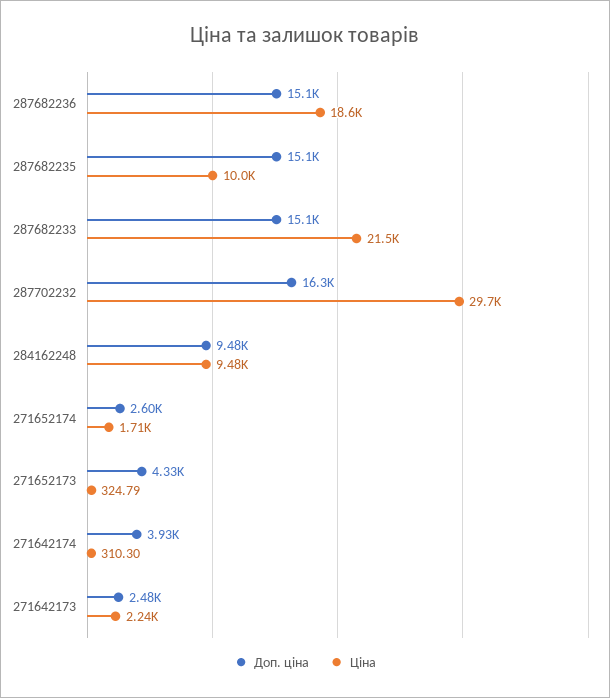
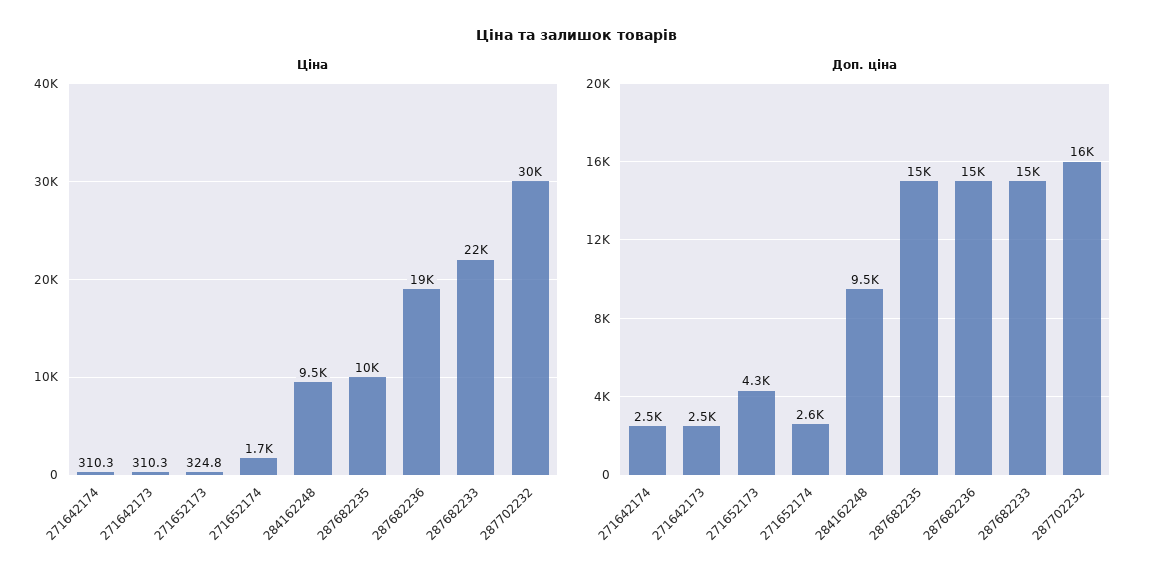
  {
    "Доп. ціна": {
      "287682236": 15100,
      "287682235": 15100,
      "287682233": 15100,
      "287702232": 16300,
      "284162248": 9480,
      "271652174": 2600,
      "271652173": 4330,
-     "271642174": 3930,
+     "271642174": 2500,
      "271642173": 2480
    },
    "Ціна": {
      "287682236": 18600,
      "287682235": 10000,
      "287682233": 21500,
      "287702232": 29700,
      "284162248": 9480,
      "271652174": 1710,
      "271652173": 324.79,
      "271642174": 310.3,
-     "271642173": 2240
+     "271642173": 310.3
    }
  }

